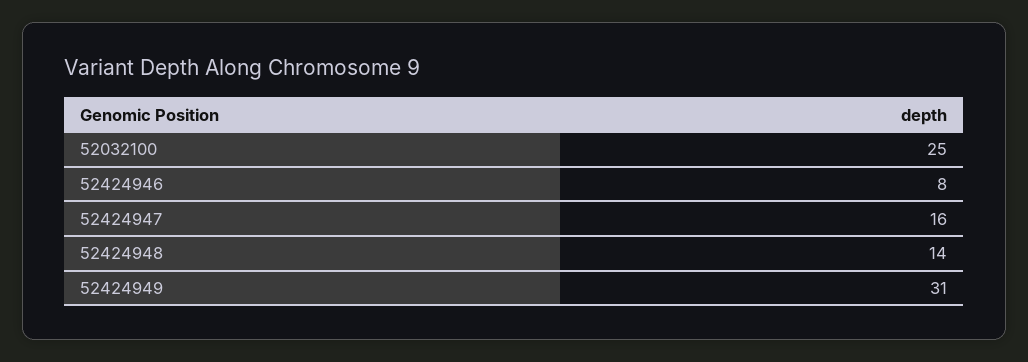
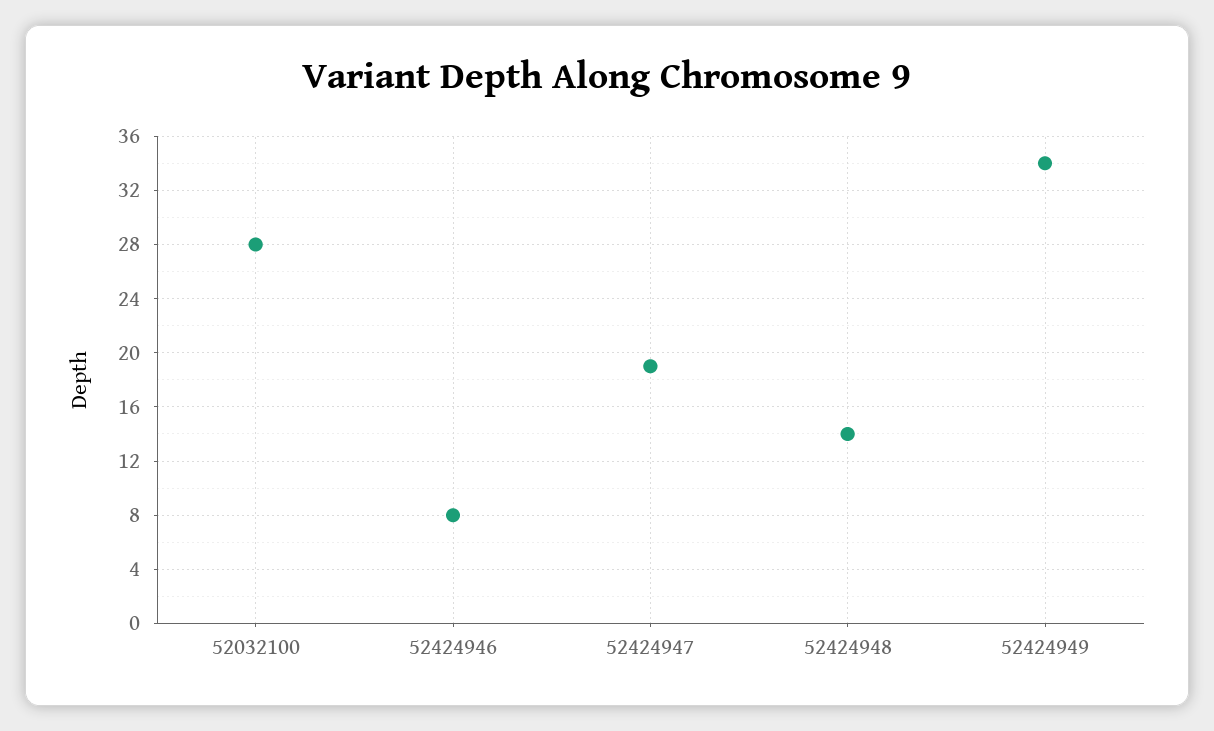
  {
-   "52032100": 25,
+   "52032100": 28,
    "52424946": 8,
-   "52424947": 16,
+   "52424947": 19,
    "52424948": 14,
-   "52424949": 31
+   "52424949": 34
  }

